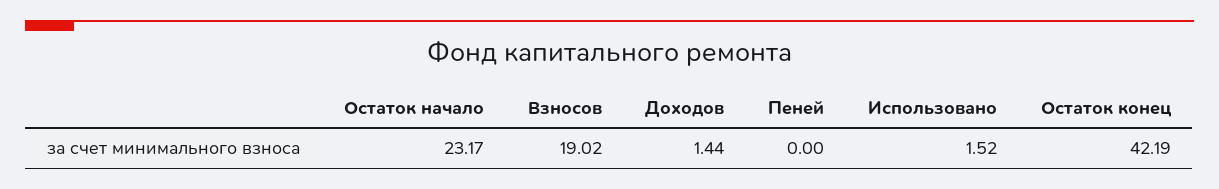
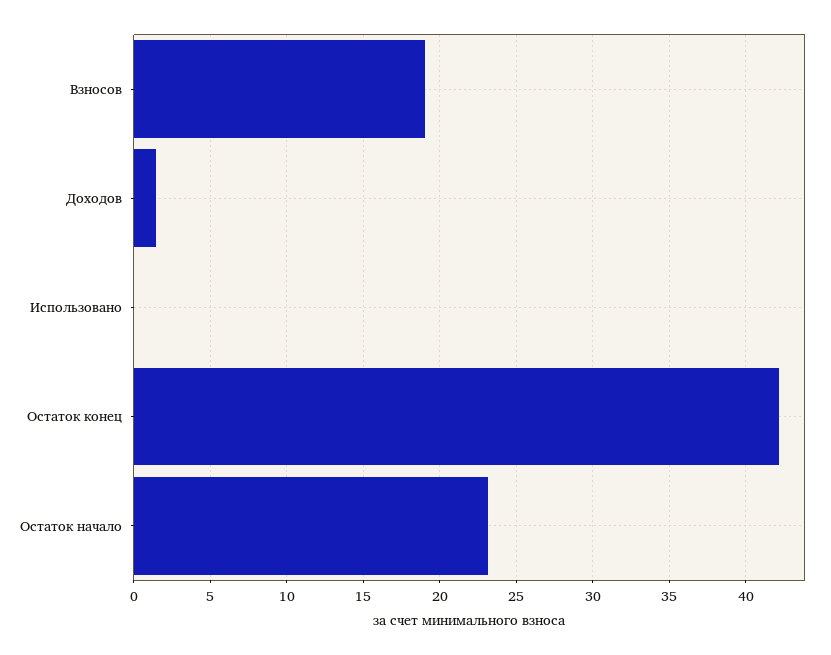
  {
    "Остаток начало": 23.17,
    "Взносов": 19.02,
    "Доходов": 1.44,
-   "Пеней": 0,
-   "Использовано": 1.52,
+   "Использовано": 0,
    "Остаток конец": 42.19
  }

